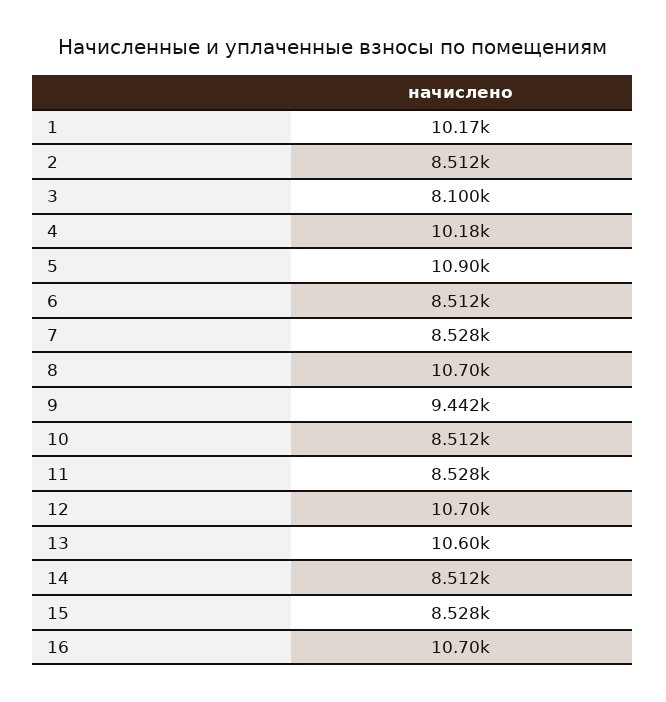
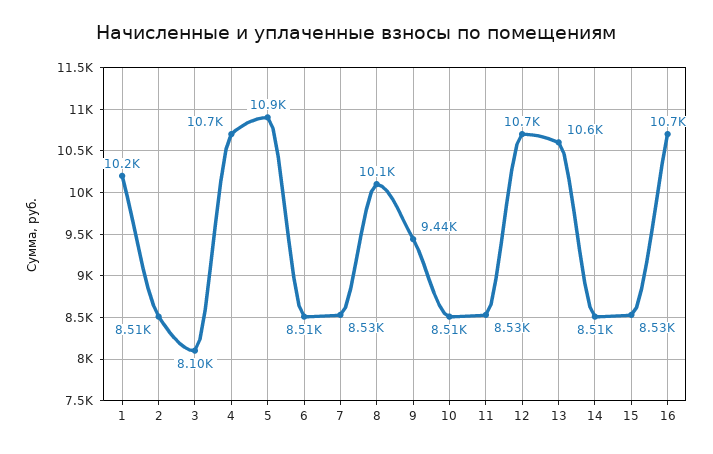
  {
    "1": 10170,
    "2": 8512,
    "3": 8100,
-   "4": 10180,
+   "4": 10700,
    "5": 10900,
    "6": 8512,
    "7": 8528,
-   "8": 10700,
+   "8": 10100,
    "9": 9442,
    "10": 8512,
    "11": 8528,
    "12": 10700,
    "13": 10600,
    "14": 8512,
    "15": 8528,
    "16": 10700
  }

